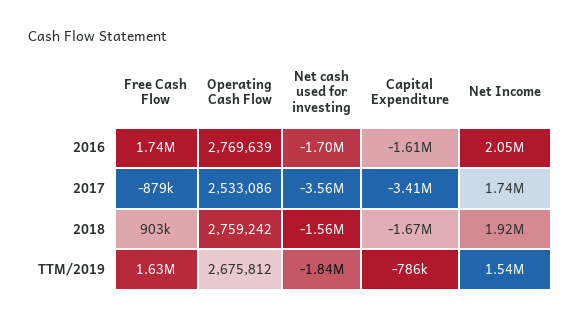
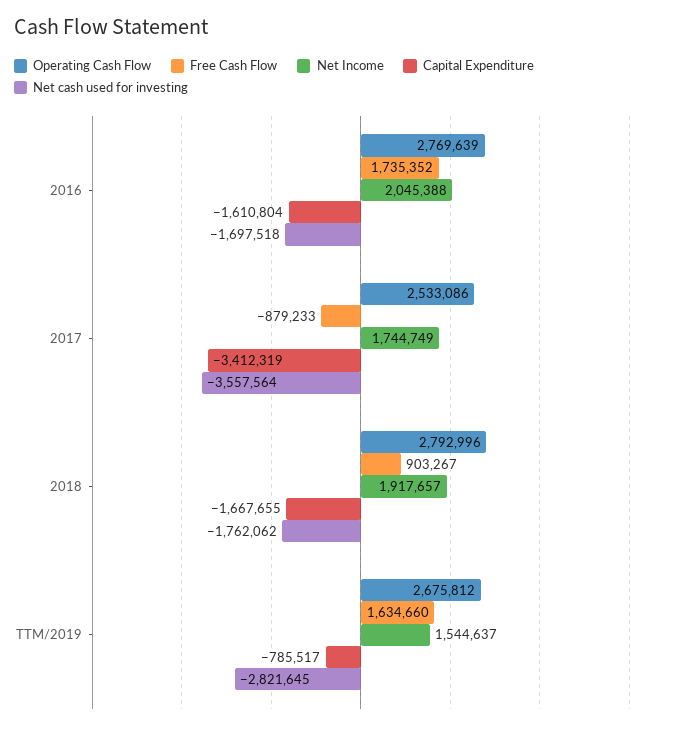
  {
    "Free Cash Flow": {
      "2016": 1735352,
      "2017": -879233,
      "2018": 903267,
      "TTM/2019": 1634660
    },
    "Operating Cash Flow": {
      "2016": 2769639,
      "2017": 2533086,
-     "2018": 2759242,
+     "2018": 2792996,
      "TTM/2019": 2675812
    },
    "Net cash used for investing": {
      "2016": -1697518,
      "2017": -3557564,
-     "2018": -1560000,
+     "2018": -1762062,
-     "TTM/2019": -1840000
+     "TTM/2019": -2821645
    },
    "Capital Expenditure": {
      "2016": -1610804,
      "2017": -3412319,
      "2018": -1667655,
      "TTM/2019": -785517
    },
    "Net Income": {
      "2016": 2045388,
      "2017": 1744749,
      "2018": 1917657,
      "TTM/2019": 1544637
    }
  }

